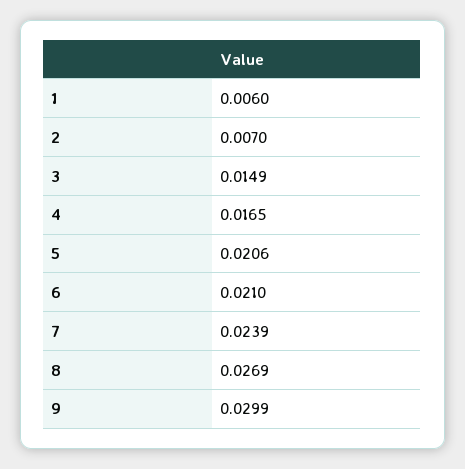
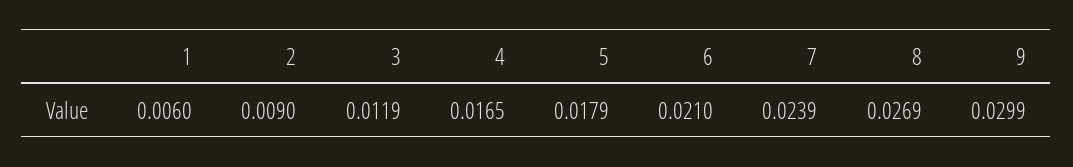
  {
    "1": 0.006,
-   "2": 0.007,
+   "2": 0.009,
-   "3": 0.0149,
+   "3": 0.0119,
    "4": 0.0165,
-   "5": 0.0206,
+   "5": 0.0179,
    "6": 0.021,
    "7": 0.0239,
    "8": 0.0269,
    "9": 0.0299
  }

